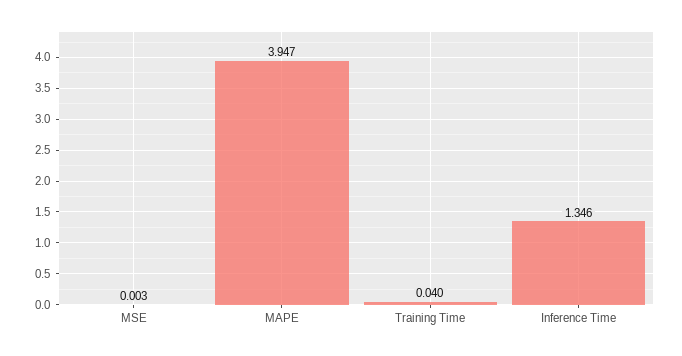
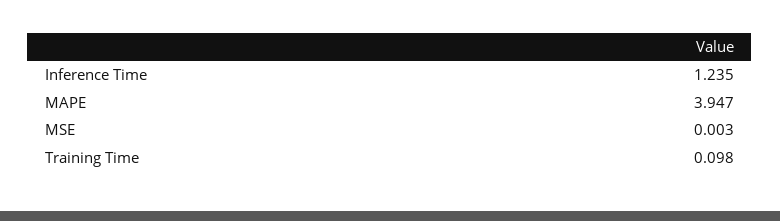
  {
    "MSE": 0.003,
    "MAPE": 3.947,
-   "Training Time": 0.04,
+   "Training Time": 0.098,
-   "Inference Time": 1.346
+   "Inference Time": 1.235
  }

